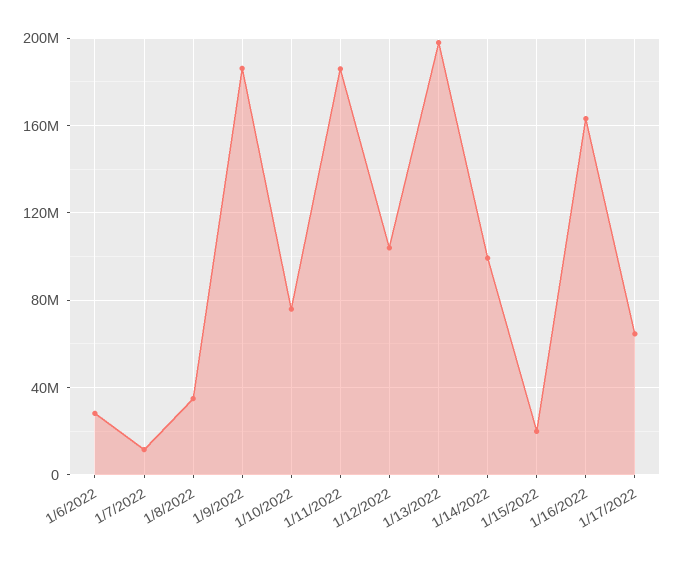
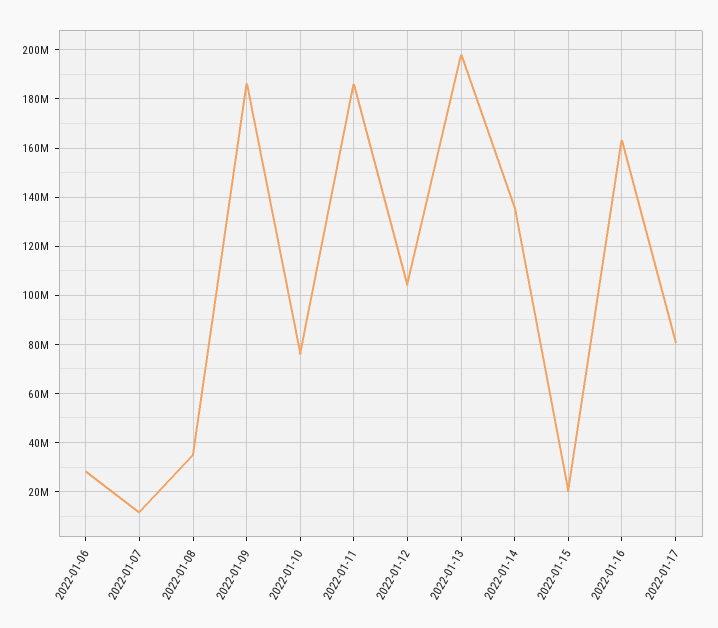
  {
    "1/6/2022": 27500000,
    "1/7/2022": 12500000,
    "1/8/2022": 35000000,
    "1/9/2022": 185000000,
    "1/10/2022": 75000000,
    "1/11/2022": 185000000,
    "1/12/2022": 105000000,
    "1/13/2022": 197500000,
-   "1/14/2022": 100000000,
+   "1/14/2022": 135000000,
    "1/15/2022": 20000000,
    "1/16/2022": 162500000,
-   "1/17/2022": 65000000
+   "1/17/2022": 80000000
  }

